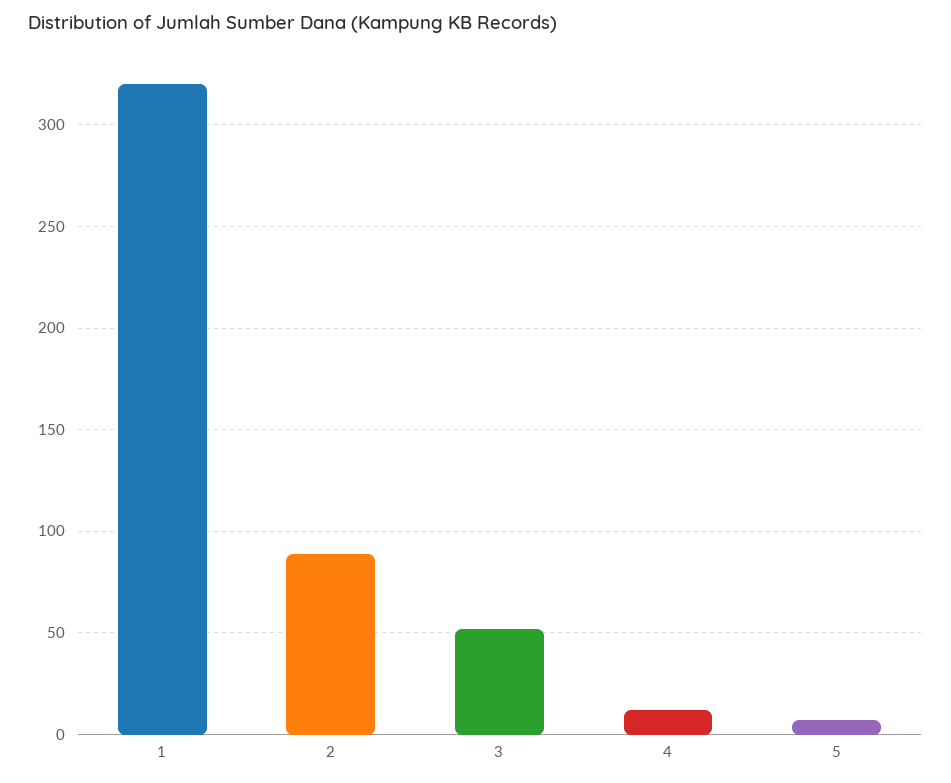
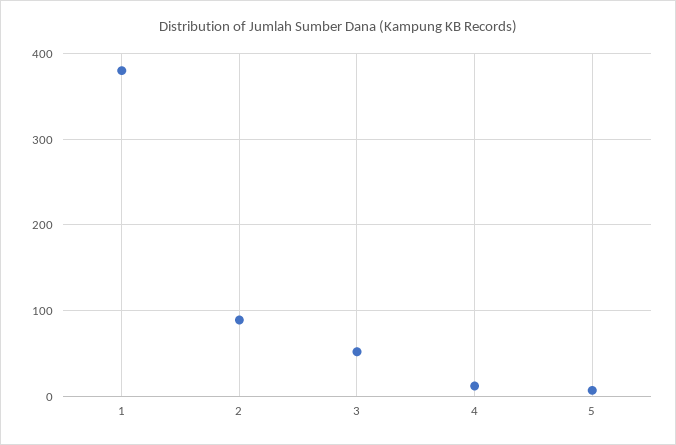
  {
-   "1": 320,
+   "1": 380,
    "2": 90,
    "3": 50,
    "4": 10,
    "5": 5
  }

